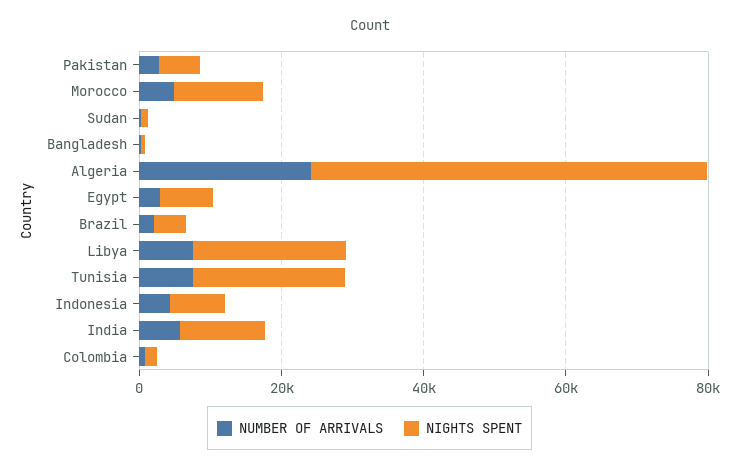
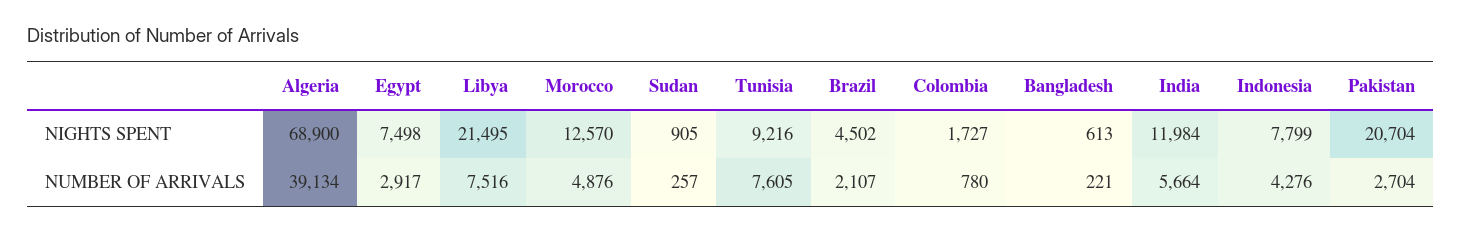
  {
    "NUMBER OF ARRIVALS": {
      "Pakistan": 2704,
      "Morocco": 4876,
      "Sudan": 257,
      "Bangladesh": 221,
-     "Algeria": 25000,
+     "Algeria": 39134,
      "Egypt": 2917,
      "Brazil": 2107,
      "Libya": 7516,
      "Tunisia": 7605,
      "Indonesia": 4276,
      "India": 5664,
      "Colombia": 780
    },
    "NIGHTS SPENT": {
-     "Pakistan": 5000,
+     "Pakistan": 20704,
      "Morocco": 12570,
      "Sudan": 905,
      "Bangladesh": 613,
-     "Algeria": 55000,
+     "Algeria": 68900,
      "Egypt": 7498,
      "Brazil": 4502,
      "Libya": 21495,
-     "Tunisia": 20000,
+     "Tunisia": 9216,
      "Indonesia": 7799,
      "India": 11984,
      "Colombia": 1727
    }
  }

